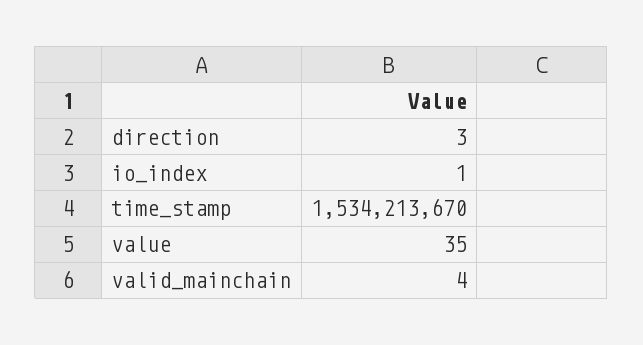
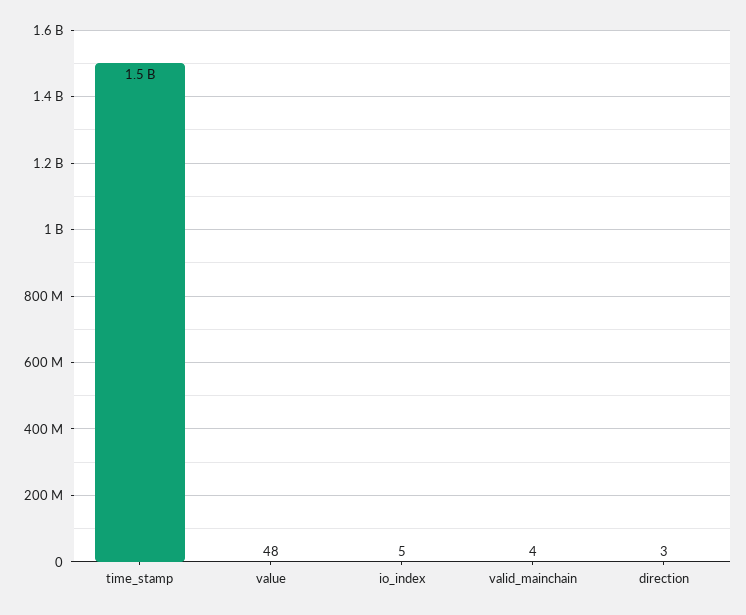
  {
    "direction": 3,
-   "io_index": 1,
+   "io_index": 5,
    "time_stamp": 1534213670,
-   "value": 35,
+   "value": 48,
    "valid_mainchain": 4
  }

